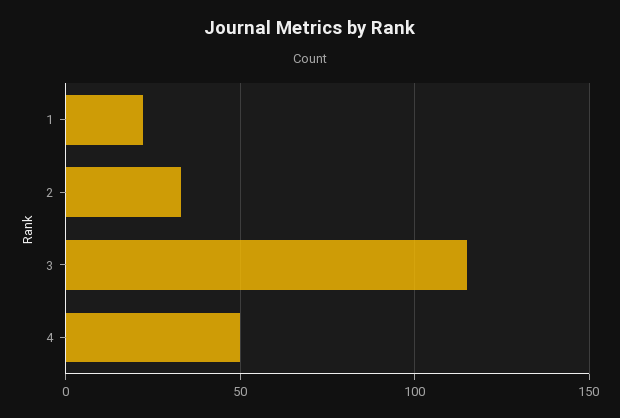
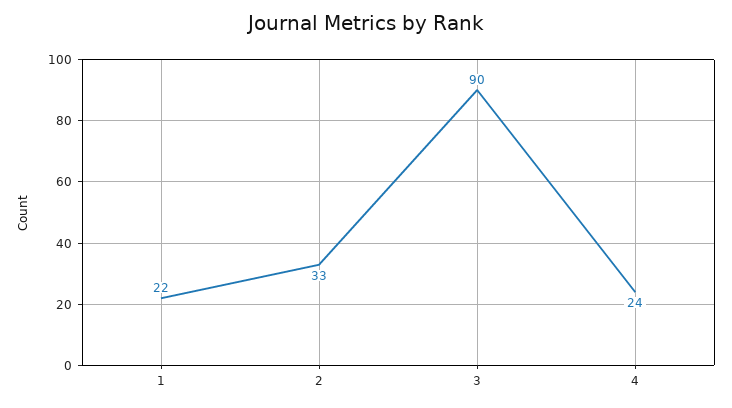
  {
    "1": 22,
    "2": 33,
-   "3": 115,
+   "3": 90,
-   "4": 50
+   "4": 24
  }

